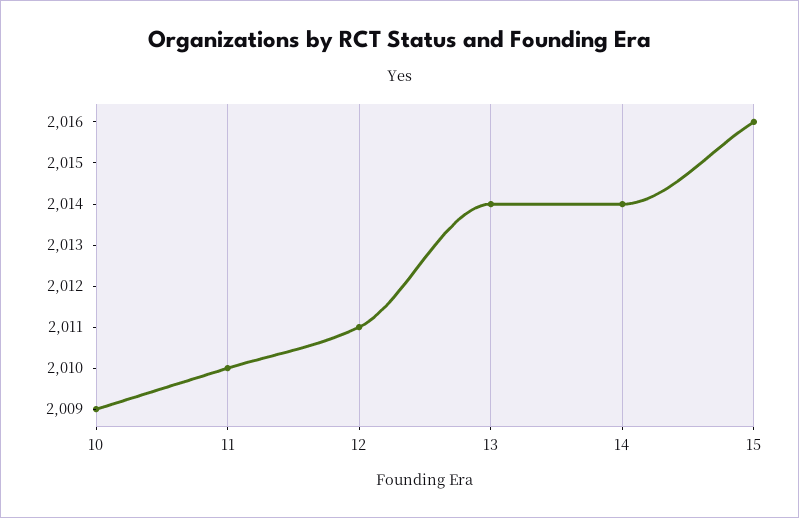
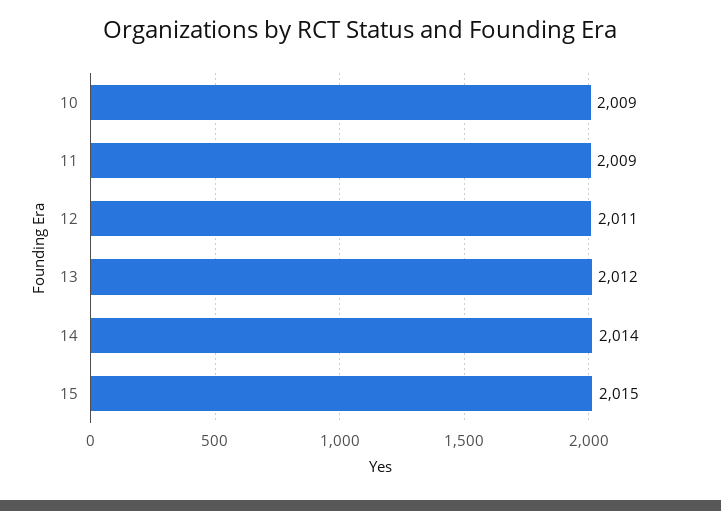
  {
    "10": 2009,
-   "11": 2010,
+   "11": 2009,
    "12": 2011,
-   "13": 2014,
+   "13": 2012,
    "14": 2014,
-   "15": 2016
+   "15": 2015
  }

